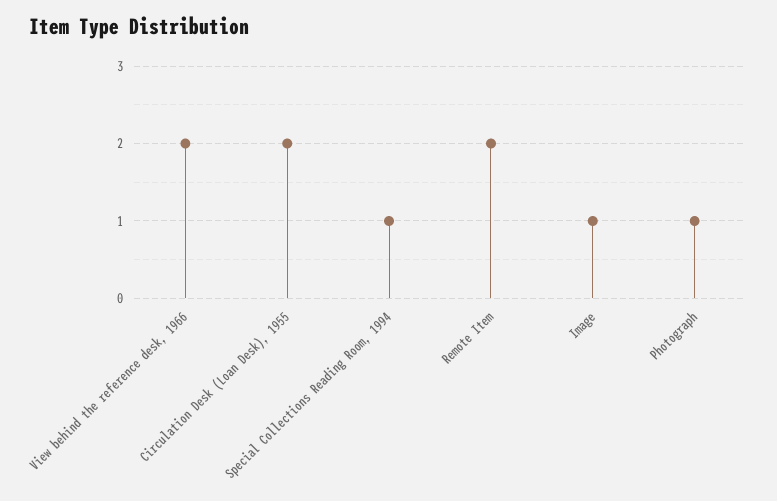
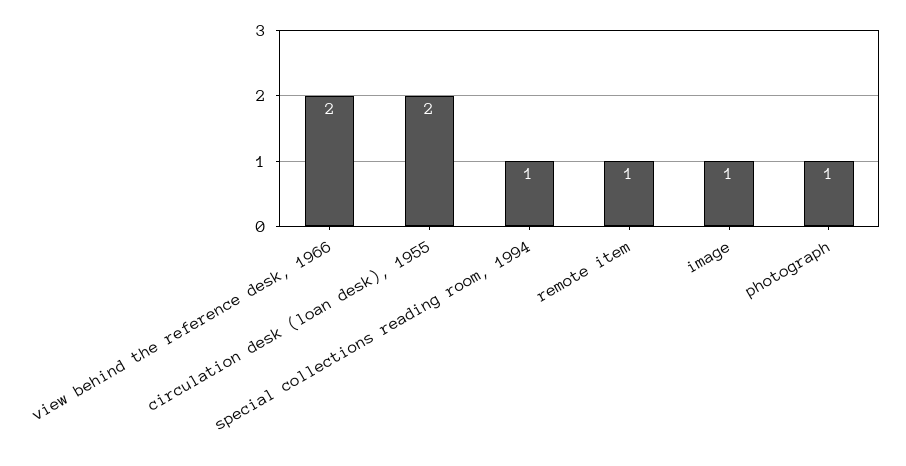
  {
    "View behind the reference desk, 1966": 2,
    "Circulation Desk (Loan Desk), 1955": 2,
    "Special Collections Reading Room, 1994": 1,
-   "Remote Item": 2,
+   "Remote Item": 1,
    "Image": 1,
    "Photograph": 1
  }

